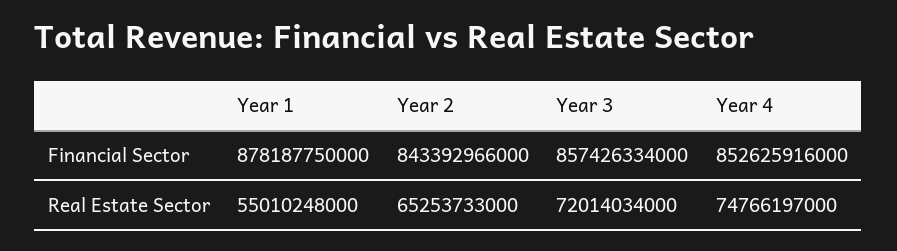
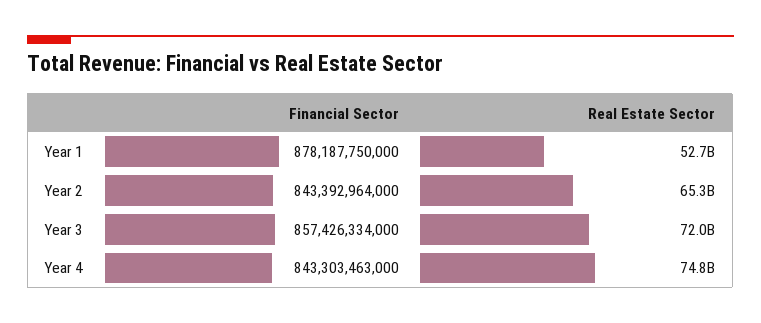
  {
    "Year 1": {
      "Financial Sector": 878187750000,
-     "Real Estate Sector": 55010248000
+     "Real Estate Sector": 52700000000
    },
    "Year 2": {
-     "Financial Sector": 843392966000,
+     "Financial Sector": 843392964000,
      "Real Estate Sector": 65253733000
    },
    "Year 3": {
      "Financial Sector": 857426334000,
      "Real Estate Sector": 72014034000
    },
    "Year 4": {
-     "Financial Sector": 852625916000,
+     "Financial Sector": 843303463000,
      "Real Estate Sector": 74766197000
    }
  }

